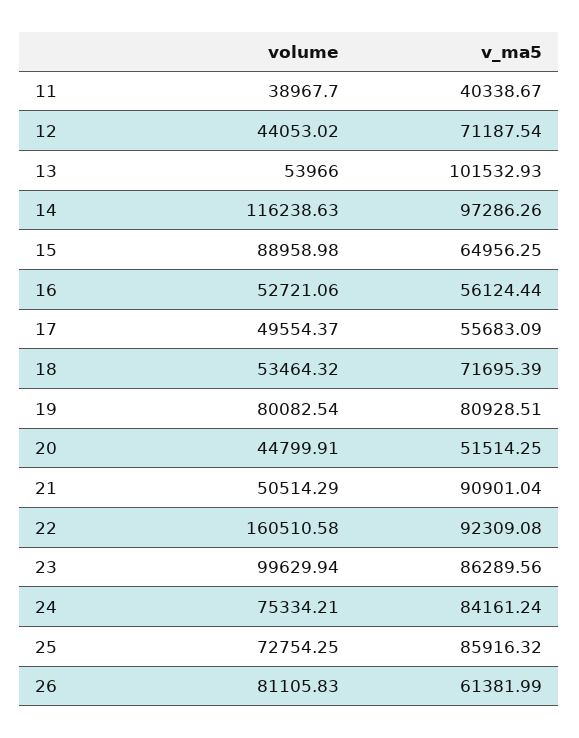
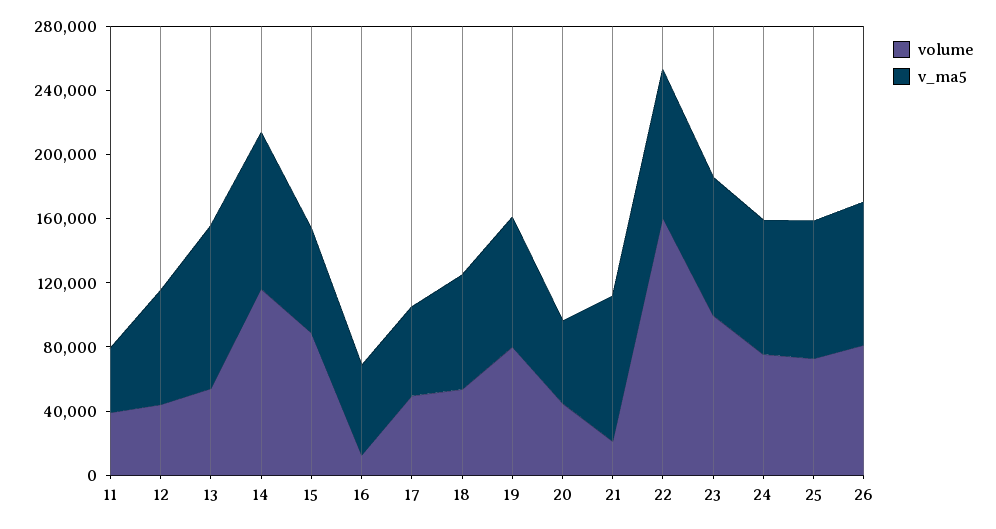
  {
    "volume": {
      "11": 38967.7,
      "12": 44053.02,
      "13": 53966,
      "14": 116238.63,
      "15": 88958.98,
-     "16": 52721.06,
+     "16": 10000,
      "17": 49554.37,
      "18": 53464.32,
      "19": 80082.54,
      "20": 44799.91,
-     "21": 50514.29,
+     "21": 20000,
      "22": 160510.58,
      "23": 99629.94,
      "24": 75334.21,
      "25": 72754.25,
      "26": 81105.83
    },
    "v_ma5": {
      "11": 40338.67,
      "12": 71187.54,
      "13": 101532.93,
      "14": 97286.26,
      "15": 64956.25,
      "16": 56124.44,
      "17": 55683.09,
      "18": 71695.39,
      "19": 80928.51,
      "20": 51514.25,
      "21": 90901.04,
      "22": 92309.08,
      "23": 86289.56,
      "24": 84161.24,
      "25": 85916.32,
-     "26": 61381.99
+     "26": 90000
    }
  }

